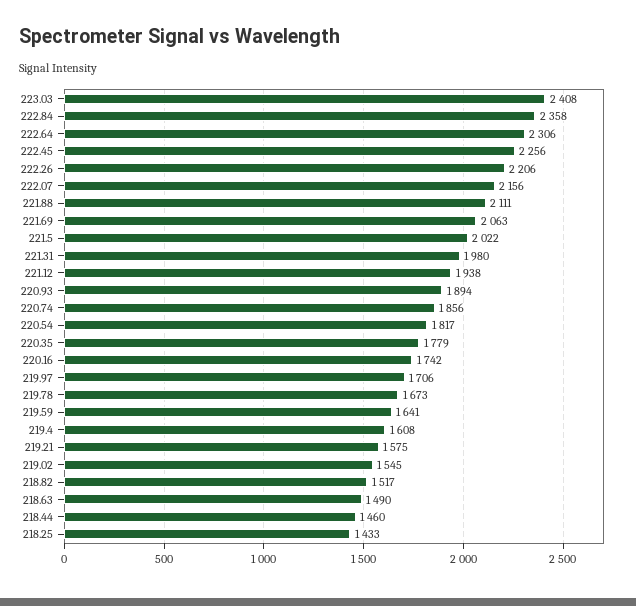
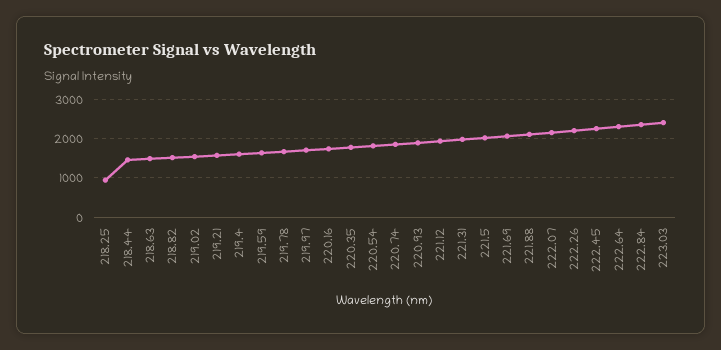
  {
    "223.03": 2408,
    "222.84": 2358,
    "222.64": 2306,
    "222.45": 2256,
    "222.26": 2206,
    "222.07": 2156,
    "221.88": 2111,
    "221.69": 2063,
    "221.5": 2022,
    "221.31": 1980,
    "221.12": 1938,
    "220.93": 1894,
    "220.74": 1856,
    "220.54": 1817,
    "220.35": 1779,
    "220.16": 1742,
    "219.97": 1706,
    "219.78": 1673,
    "219.59": 1641,
    "219.4": 1608,
    "219.21": 1575,
    "219.02": 1545,
    "218.82": 1517,
    "218.63": 1490,
    "218.44": 1460,
-   "218.25": 1433
+   "218.25": 1000
  }

